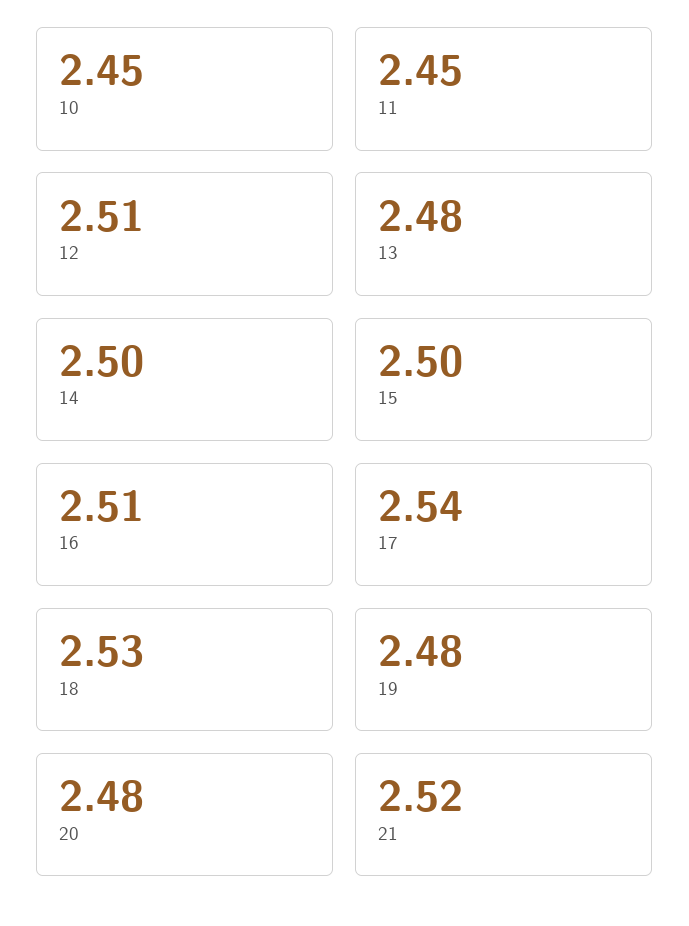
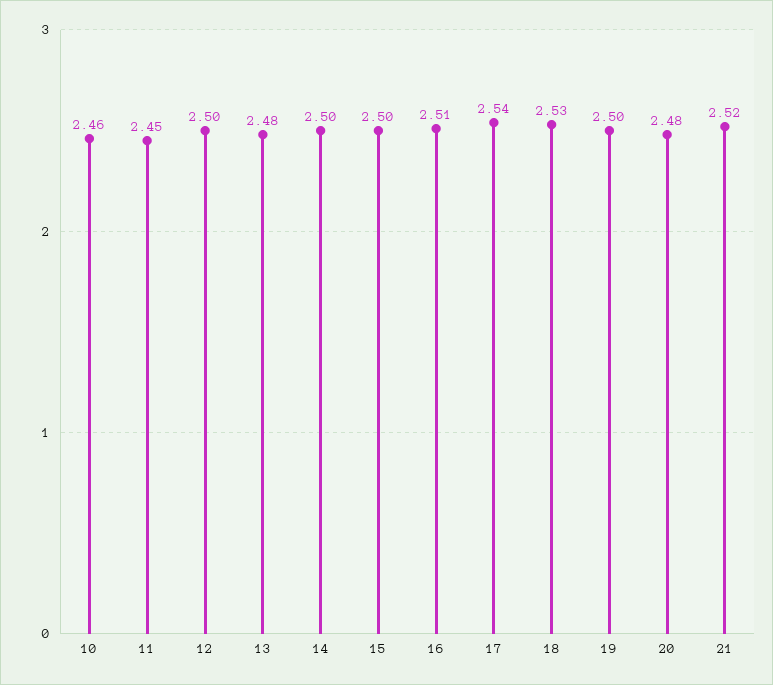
  {
-   "10": 2.45,
+   "10": 2.46,
    "11": 2.45,
-   "12": 2.51,
+   "12": 2.5,
    "13": 2.48,
    "14": 2.5,
    "15": 2.5,
    "16": 2.51,
    "17": 2.54,
    "18": 2.53,
-   "19": 2.48,
+   "19": 2.5,
    "20": 2.48,
    "21": 2.52
  }

